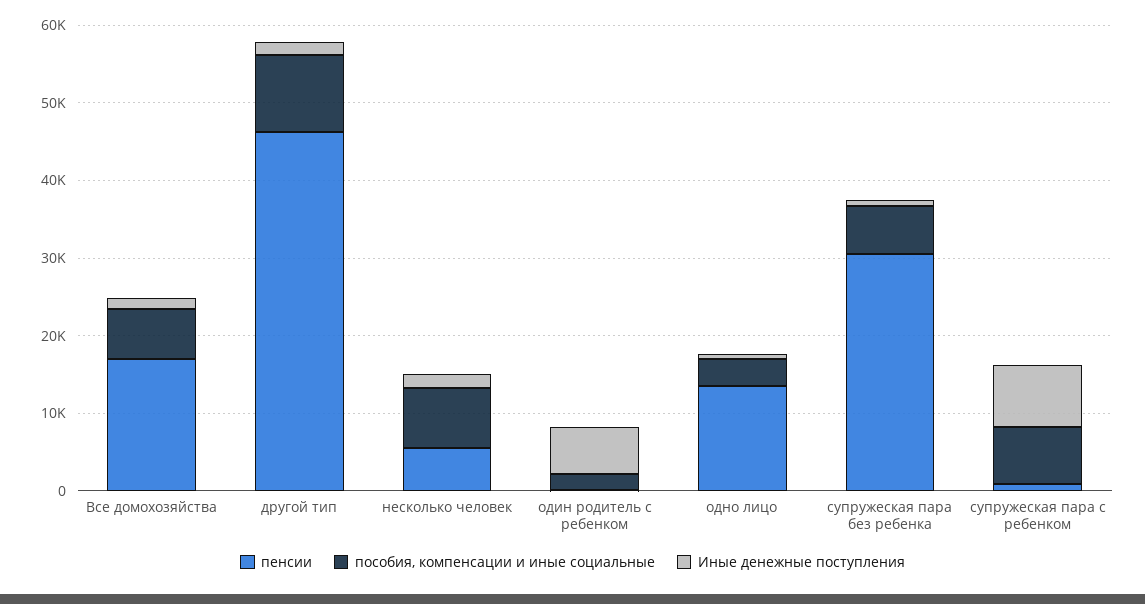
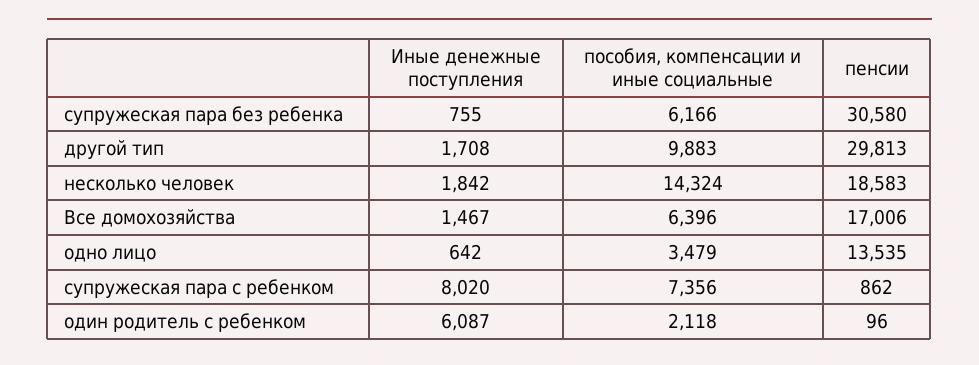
  {
    "пенсии": {
      "Все домохозяйства": 17006,
-     "другой тип": 46000,
+     "другой тип": 29813,
-     "несколько человек": 6000,
+     "несколько человек": 18583,
      "один родитель с ребенком": 96,
      "одно лицо": 13535,
      "супружеская пара без ребенка": 30580,
      "супружеская пара с ребенком": 862
    },
    "пособия, компенсации и иные социальные": {
      "Все домохозяйства": 6396,
      "другой тип": 9883,
-     "несколько человек": 8000,
+     "несколько человек": 14324,
      "один родитель с ребенком": 2118,
      "одно лицо": 3479,
      "супружеская пара без ребенка": 6166,
      "супружеская пара с ребенком": 7356
    },
    "Иные денежные поступления": {
      "Все домохозяйства": 1467,
      "другой тип": 1708,
      "несколько человек": 1842,
      "один родитель с ребенком": 6087,
      "одно лицо": 642,
      "супружеская пара без ребенка": 755,
      "супружеская пара с ребенком": 8020
    }
  }

